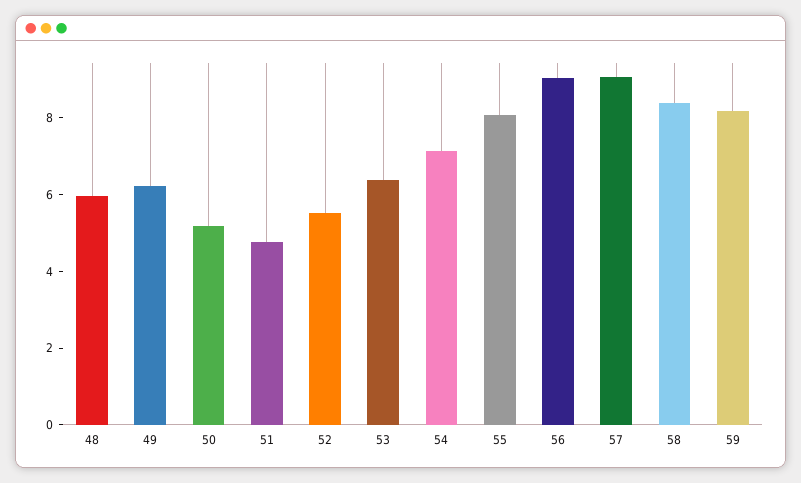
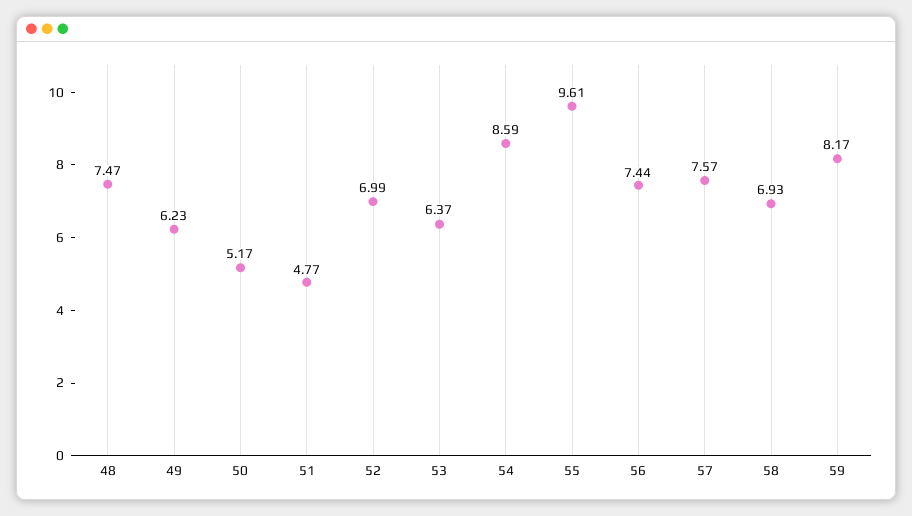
  {
-   "48": 6,
+   "48": 7.47,
    "49": 6.23,
    "50": 5.17,
    "51": 4.77,
-   "52": 5.5,
+   "52": 6.99,
    "53": 6.37,
-   "54": 7,
+   "54": 8.59,
-   "55": 8,
+   "55": 9.61,
-   "56": 9,
+   "56": 7.44,
-   "57": 9,
+   "57": 7.57,
-   "58": 8.5,
+   "58": 6.93,
    "59": 8.17
  }

